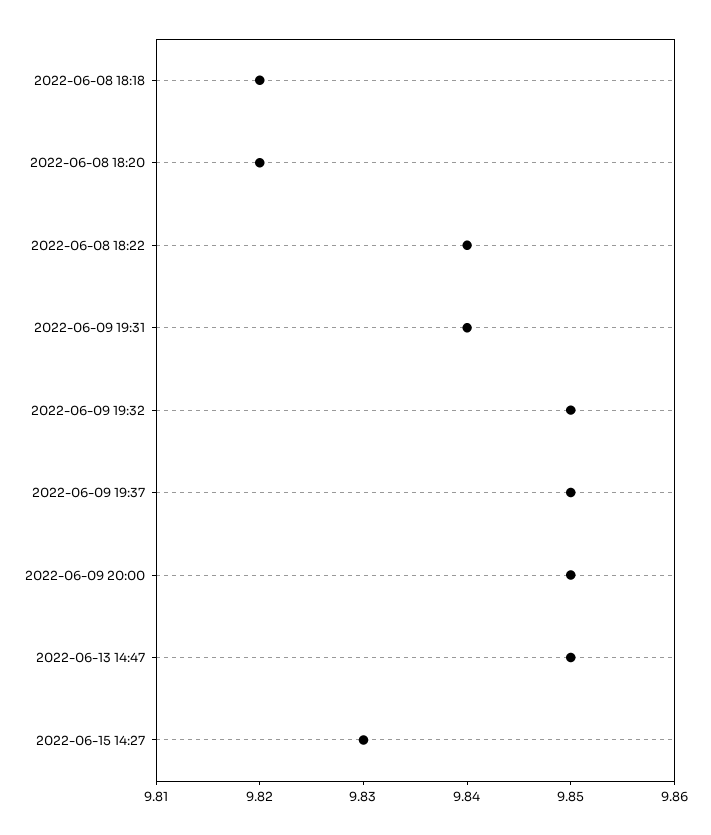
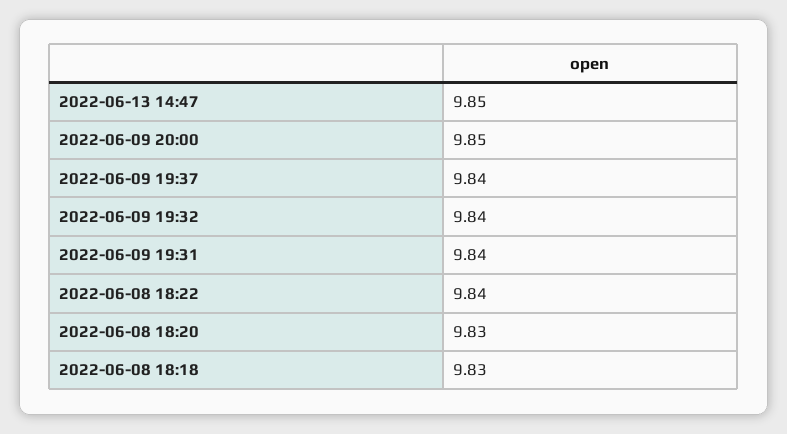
  {
-   "2022-06-08 18:18": 9.82,
+   "2022-06-08 18:18": 9.83,
-   "2022-06-08 18:20": 9.82,
+   "2022-06-08 18:20": 9.83,
    "2022-06-08 18:22": 9.84,
    "2022-06-09 19:31": 9.84,
-   "2022-06-09 19:32": 9.85,
+   "2022-06-09 19:32": 9.84,
-   "2022-06-09 19:37": 9.85,
+   "2022-06-09 19:37": 9.84,
    "2022-06-09 20:00": 9.85,
-   "2022-06-13 14:47": 9.85,
+   "2022-06-13 14:47": 9.85
-   "2022-06-15 14:27": 9.83
  }

